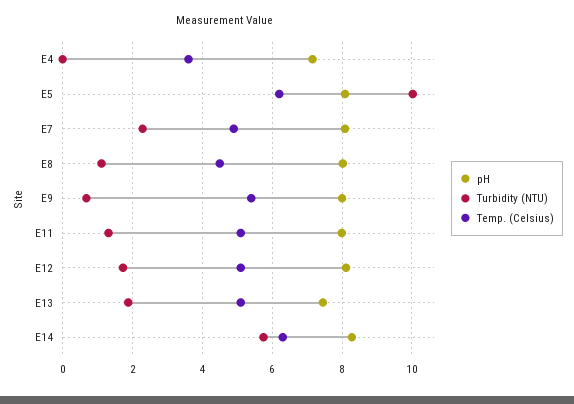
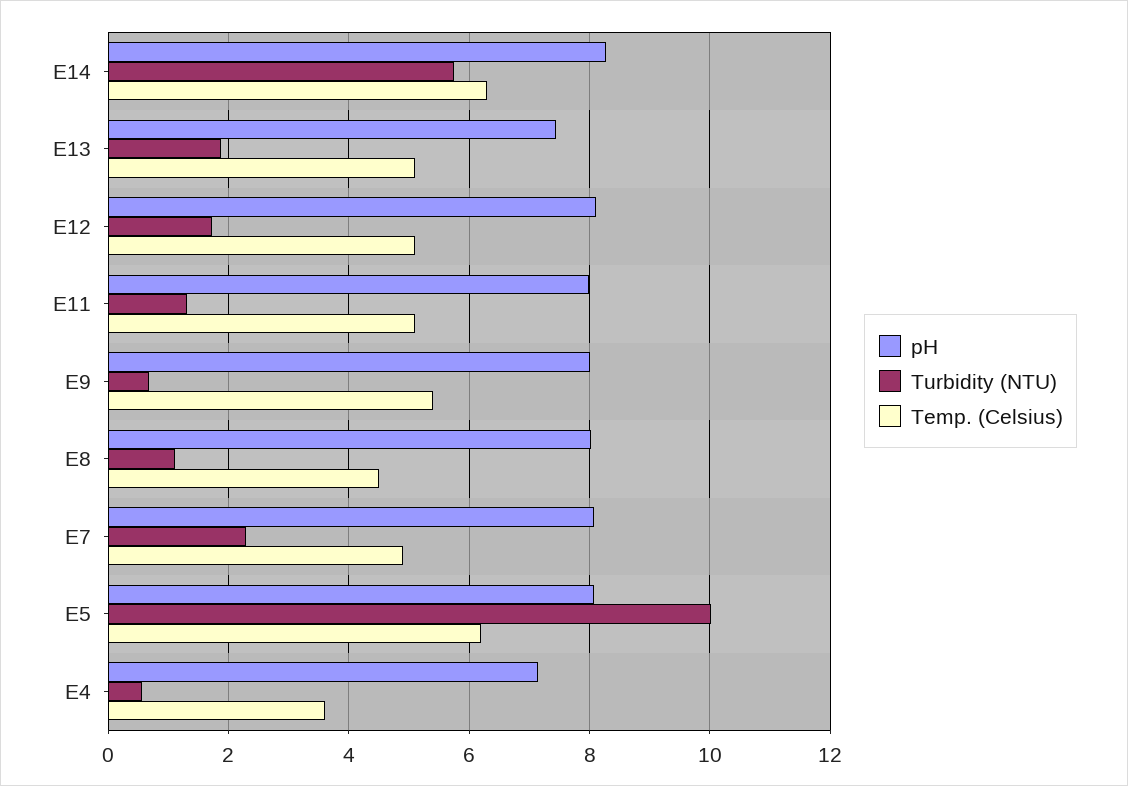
  {
    "pH": {
      "E4": 7.2,
      "E5": 8,
      "E7": 8,
      "E8": 8,
      "E9": 8,
      "E11": 8,
      "E12": 8.2,
      "E13": 7.4,
      "E14": 8.2
    },
    "Turbidity (NTU)": {
-     "E4": 0,
+     "E4": 0.6,
      "E5": 10,
      "E7": 2.2,
      "E8": 1.2,
      "E9": 0.6,
      "E11": 1.4,
      "E12": 1.8,
      "E13": 1.8,
      "E14": 5.8
    },
    "Temp. (Celsius)": {
      "E4": 3.6,
      "E5": 6.2,
      "E7": 5,
      "E8": 4.6,
      "E9": 5.4,
      "E11": 5.2,
      "E12": 5.2,
      "E13": 5.2,
      "E14": 6.4
    }
  }

